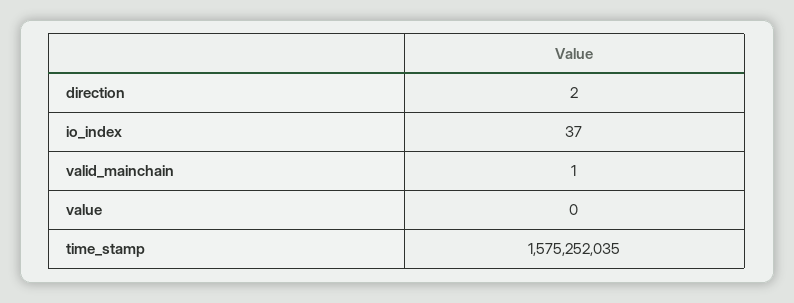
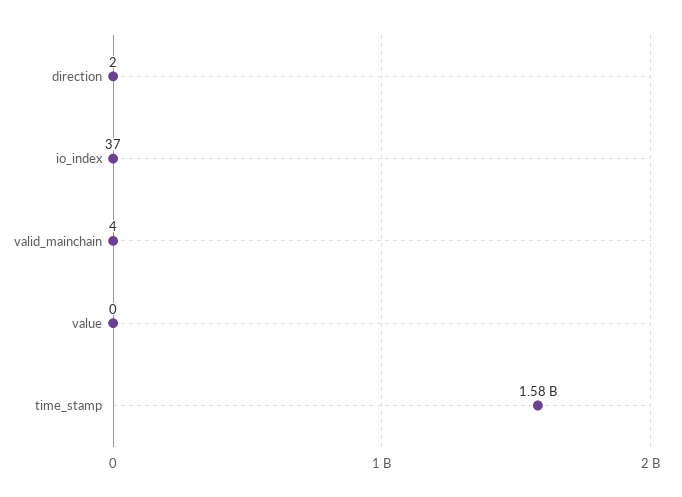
  {
    "direction": 2,
    "io_index": 37,
-   "valid_mainchain": 1,
+   "valid_mainchain": 4,
    "value": 0,
    "time_stamp": 1575252035
  }

